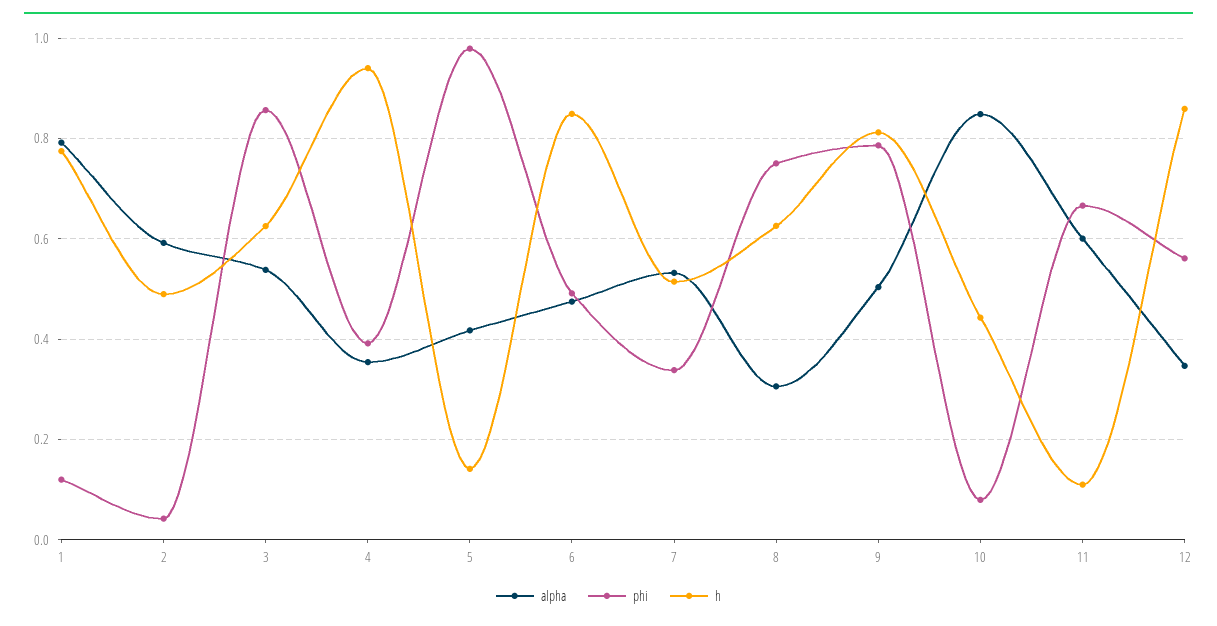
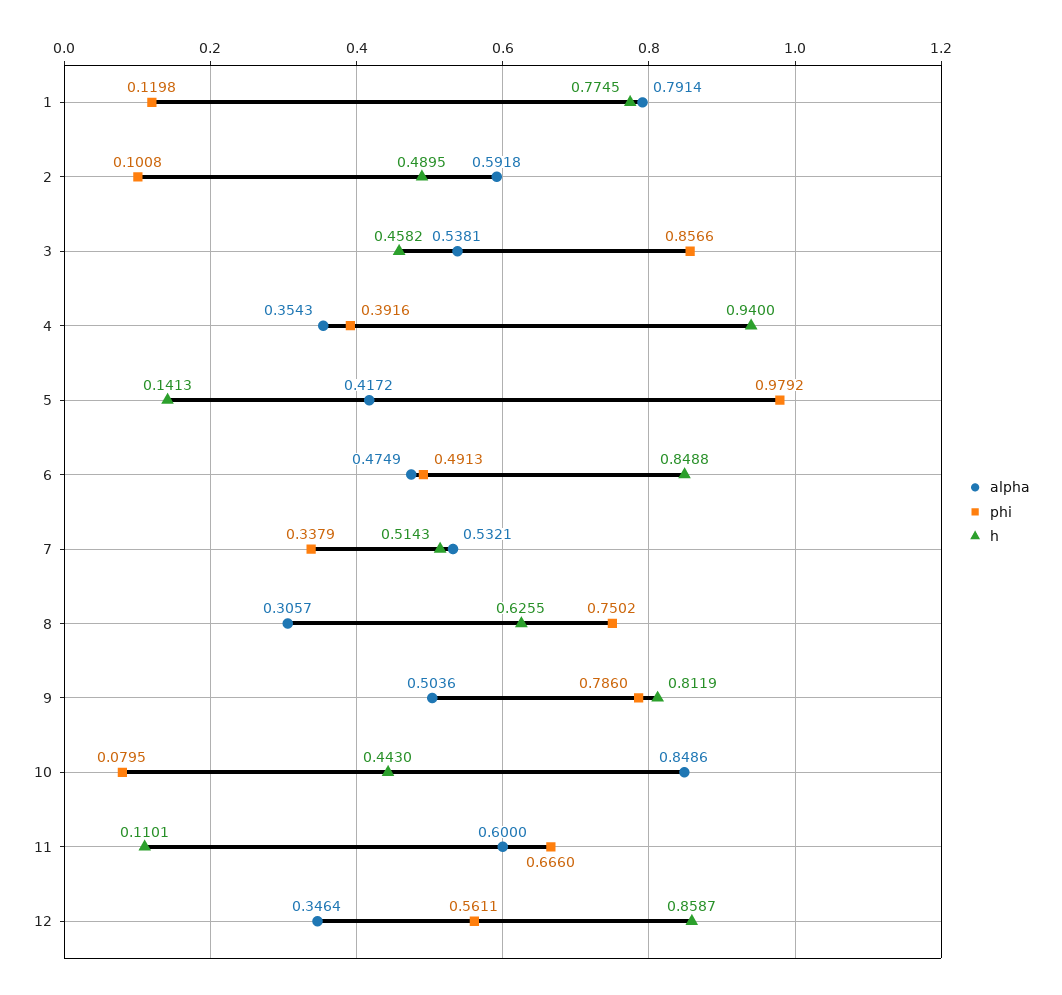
  {
    "alpha": {
      "1": 0.7914,
      "2": 0.5918,
      "3": 0.5381,
      "4": 0.3543,
      "5": 0.4172,
      "6": 0.4749,
      "7": 0.5321,
      "8": 0.3057,
      "9": 0.5036,
      "10": 0.8486,
      "11": 0.6,
      "12": 0.3464
    },
    "phi": {
      "1": 0.1198,
-     "2": 0.04,
+     "2": 0.1008,
      "3": 0.8566,
      "4": 0.3916,
      "5": 0.9792,
      "6": 0.4913,
      "7": 0.3379,
      "8": 0.7502,
      "9": 0.786,
      "10": 0.0795,
      "11": 0.666,
      "12": 0.5611
    },
    "h": {
      "1": 0.7745,
      "2": 0.4895,
-     "3": 0.62,
+     "3": 0.4582,
      "4": 0.94,
      "5": 0.1413,
      "6": 0.8488,
      "7": 0.5143,
      "8": 0.6255,
      "9": 0.8119,
      "10": 0.443,
      "11": 0.1101,
      "12": 0.8587
    }
  }

